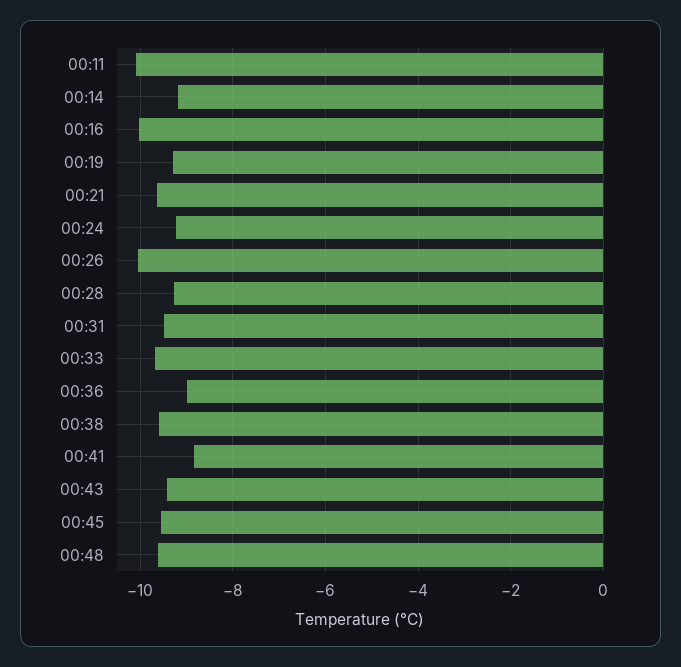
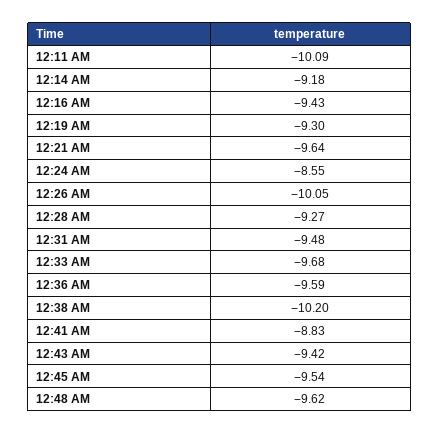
  {
    "00:11": -10.09,
    "00:14": -9.18,
-   "00:16": -10,
+   "00:16": -9.43,
    "00:19": -9.3,
    "00:21": -9.64,
-   "00:24": -9.2,
+   "00:24": -8.55,
    "00:26": -10.05,
    "00:28": -9.27,
    "00:31": -9.48,
    "00:33": -9.68,
-   "00:36": -9,
+   "00:36": -9.59,
-   "00:38": -9.6,
+   "00:38": -10.2,
    "00:41": -8.83,
    "00:43": -9.42,
    "00:45": -9.54,
    "00:48": -9.62
  }

